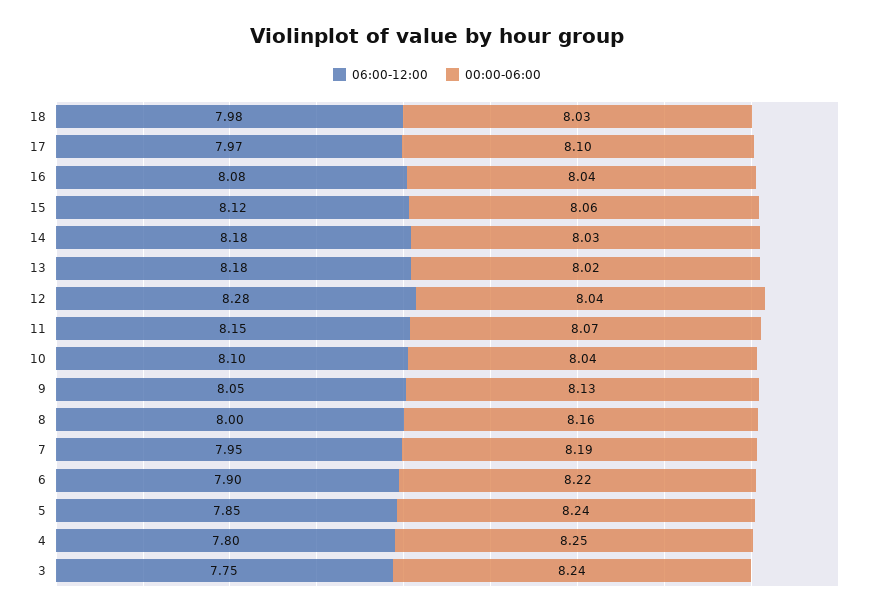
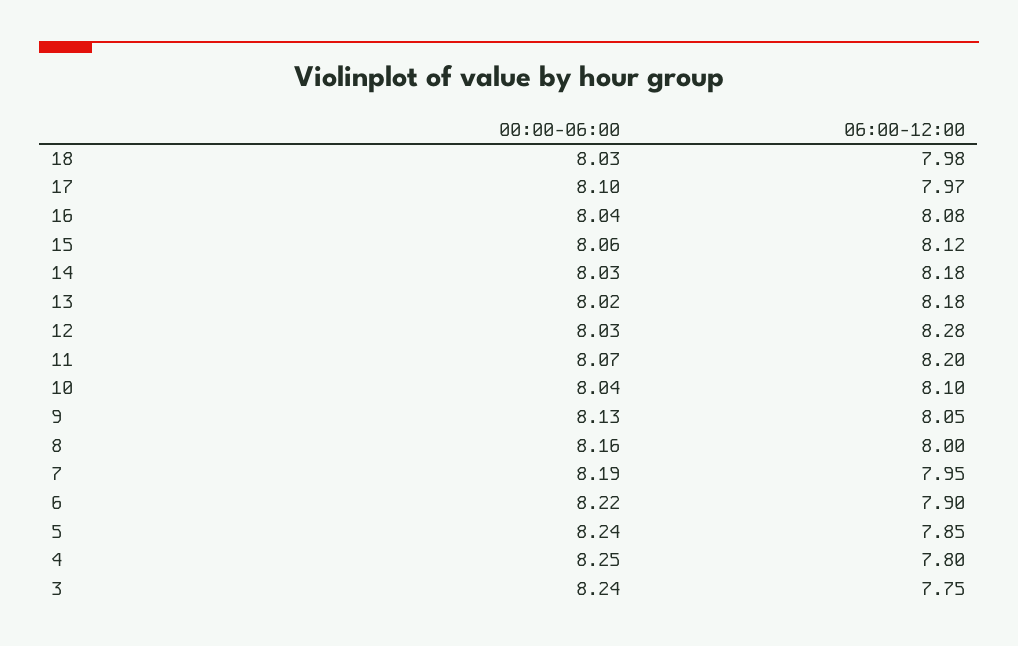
  {
    "06:00-12:00": {
      "18": 7.98,
      "17": 7.97,
      "16": 8.08,
      "15": 8.12,
      "14": 8.18,
      "13": 8.18,
      "12": 8.28,
-     "11": 8.15,
+     "11": 8.2,
      "10": 8.1,
      "9": 8.05,
      "8": 8,
      "7": 7.95,
      "6": 7.9,
      "5": 7.85,
      "4": 7.8,
      "3": 7.75
    },
    "00:00-06:00": {
      "18": 8.03,
      "17": 8.1,
      "16": 8.04,
      "15": 8.06,
      "14": 8.03,
      "13": 8.02,
-     "12": 8.04,
+     "12": 8.03,
      "11": 8.07,
      "10": 8.04,
      "9": 8.13,
      "8": 8.16,
      "7": 8.19,
      "6": 8.22,
      "5": 8.24,
      "4": 8.25,
      "3": 8.24
    }
  }

